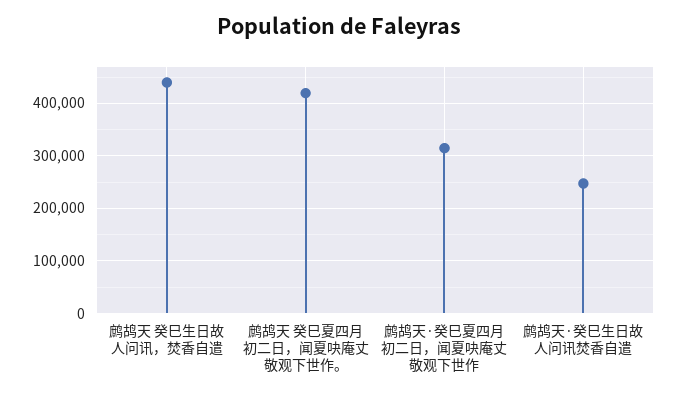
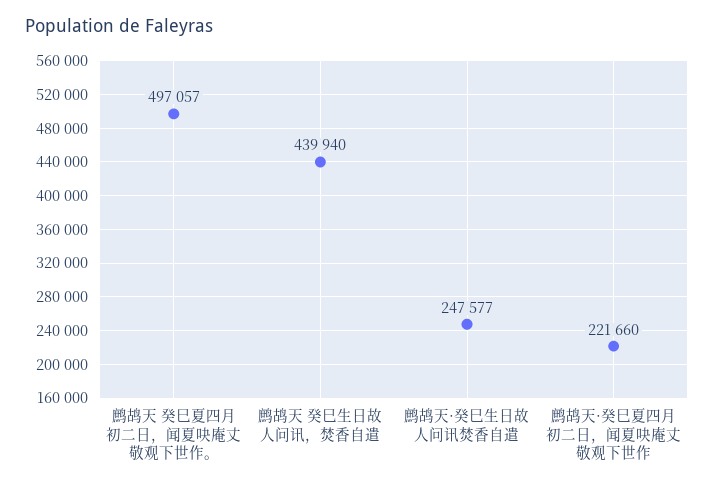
  {
    "鹧鸪天 癸巳生日故人问讯，焚香自遣": 439940,
-   "鹧鸪天 癸巳夏四月初二日，闻夏吷庵丈敬观下世作。": 420000,
+   "鹧鸪天 癸巳夏四月初二日，闻夏吷庵丈敬观下世作。": 497057,
-   "鹧鸪天·癸巳夏四月初二日，闻夏吷庵丈敬观下世作": 320000,
+   "鹧鸪天·癸巳夏四月初二日，闻夏吷庵丈敬观下世作": 221660,
    "鹧鸪天·癸巳生日故人问讯焚香自遣": 247577
  }

